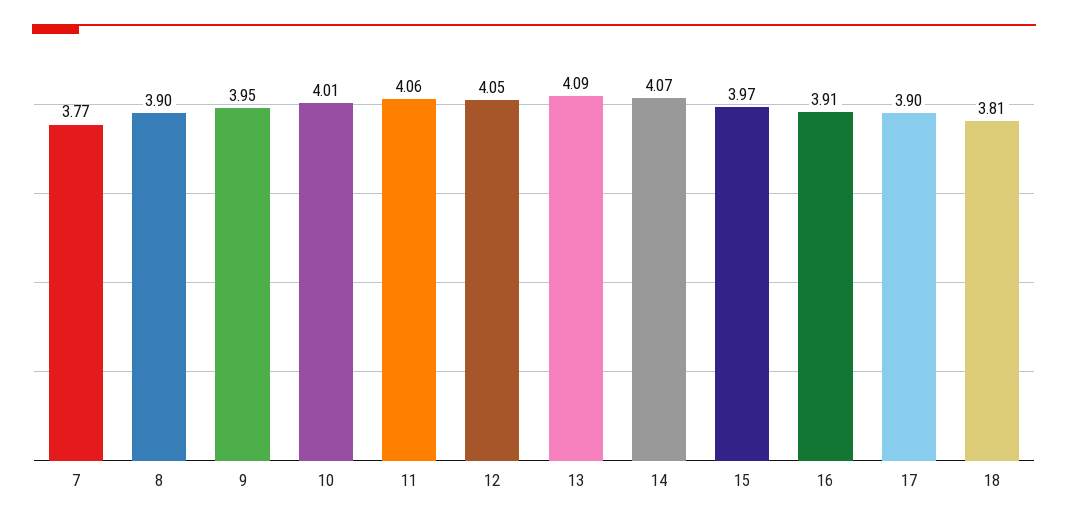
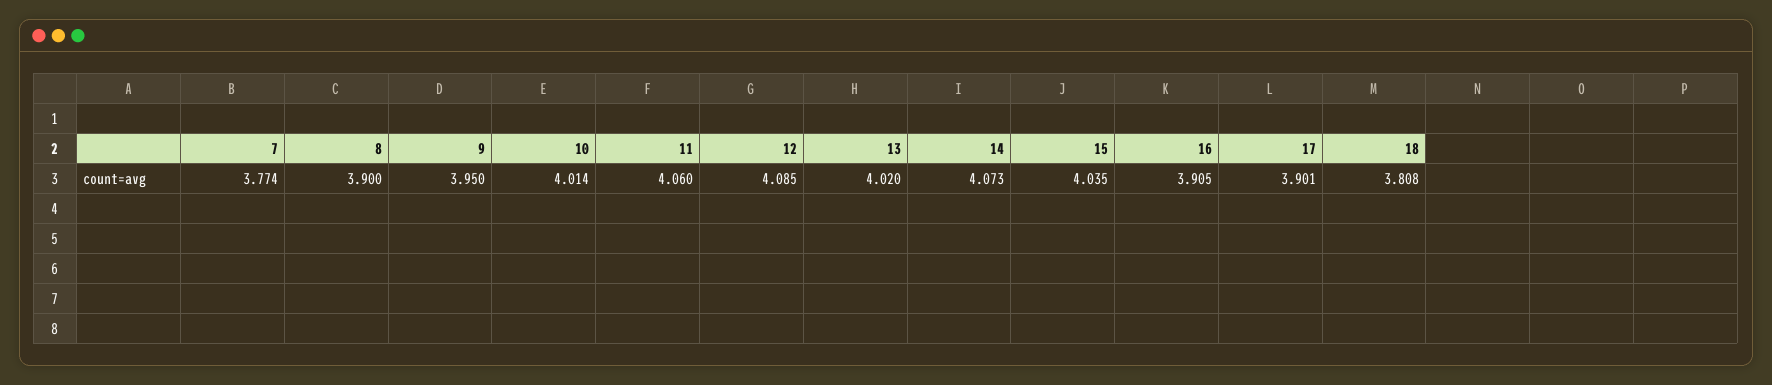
  {
    "7": 3.774,
    "8": 3.9,
    "9": 3.95,
    "10": 4.014,
    "11": 4.06,
-   "12": 4.05,
+   "12": 4.085,
-   "13": 4.09,
+   "13": 4.02,
    "14": 4.073,
-   "15": 3.97,
+   "15": 4.035,
    "16": 3.905,
    "17": 3.901,
    "18": 3.808
  }

